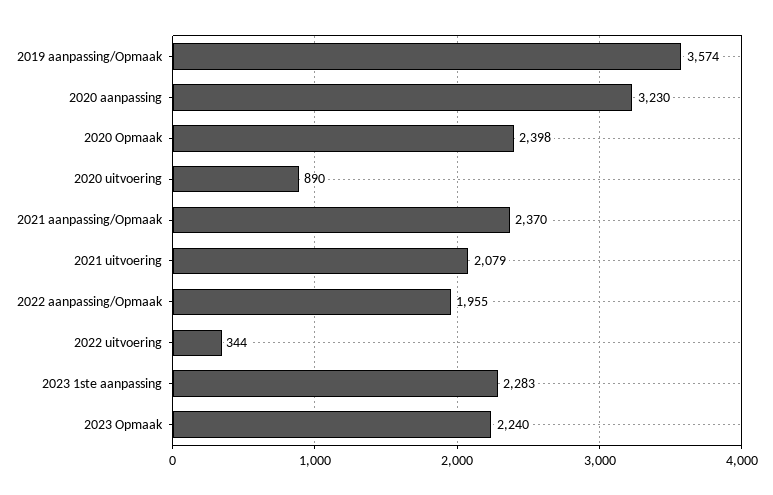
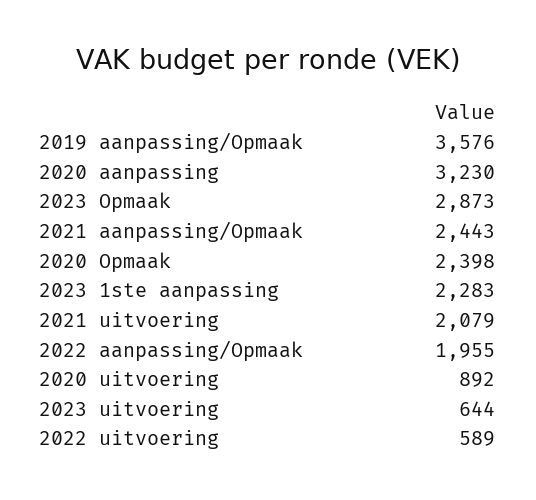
  {
-   "2019 aanpassing/Opmaak": 3574,
+   "2019 aanpassing/Opmaak": 3576,
    "2020 aanpassing": 3230,
    "2020 Opmaak": 2398,
-   "2020 uitvoering": 890,
+   "2020 uitvoering": 892,
-   "2021 aanpassing/Opmaak": 2370,
+   "2021 aanpassing/Opmaak": 2443,
    "2021 uitvoering": 2079,
    "2022 aanpassing/Opmaak": 1955,
-   "2022 uitvoering": 344,
+   "2022 uitvoering": 589,
    "2023 1ste aanpassing": 2283,
-   "2023 Opmaak": 2240
+   "2023 Opmaak": 2873,
+   "2023 uitvoering": 644
  }

